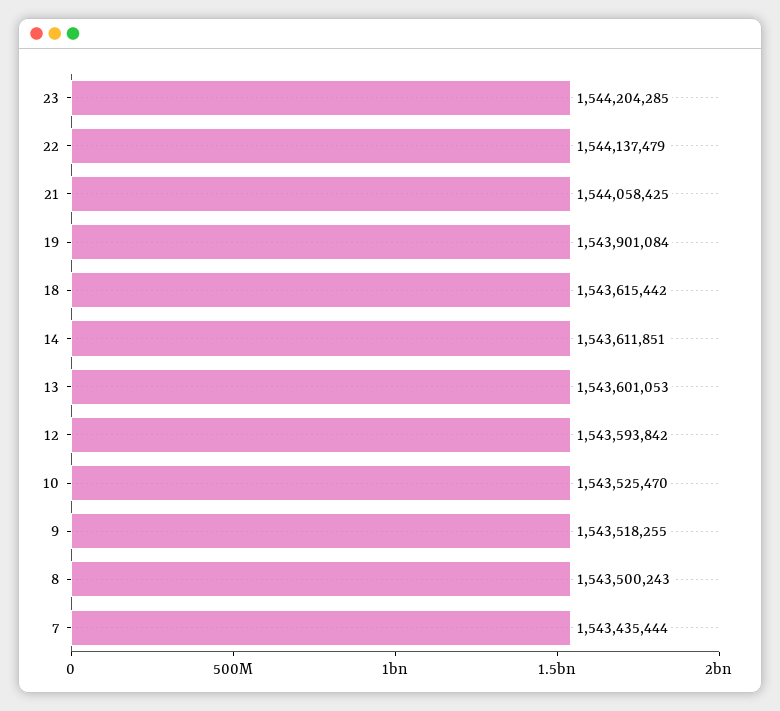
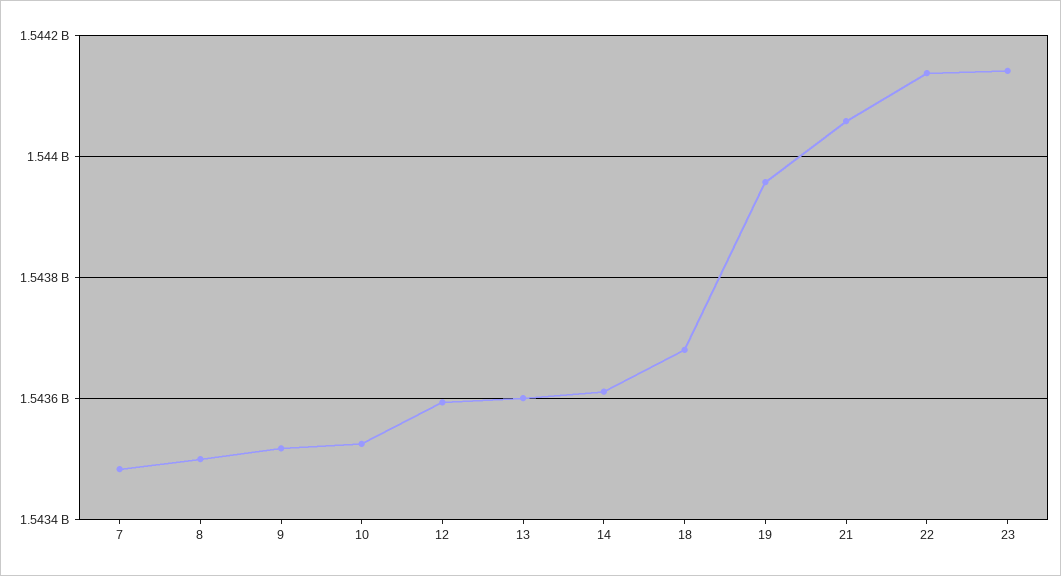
  {
-   "23": 1544204285,
+   "23": 1544140000,
    "22": 1544137479,
    "21": 1544058425,
-   "19": 1543901084,
+   "19": 1543960000,
-   "18": 1543615442,
+   "18": 1543680000,
    "14": 1543611851,
    "13": 1543601053,
    "12": 1543593842,
    "10": 1543525470,
    "9": 1543518255,
    "8": 1543500243,
-   "7": 1543435444
+   "7": 1543480000
  }

